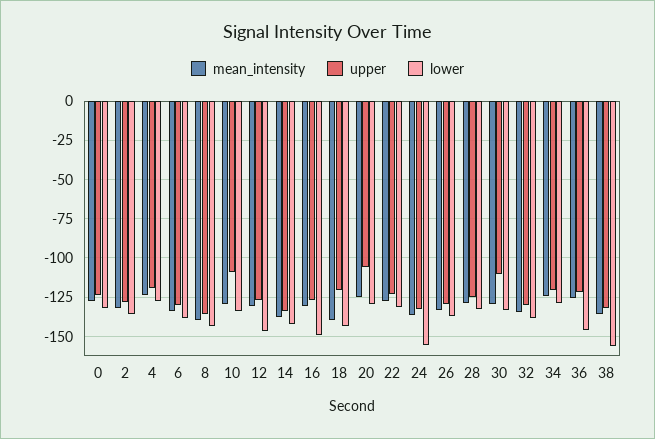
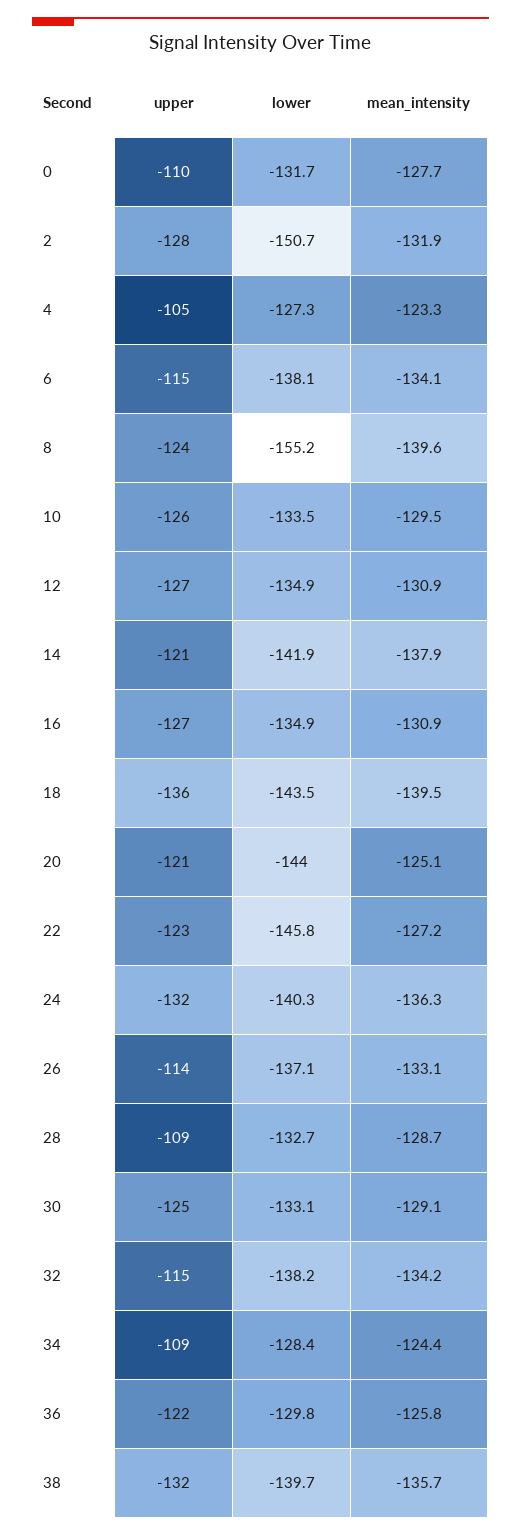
  {
    "mean_intensity": {
      "0": -127.7,
      "2": -131.9,
      "4": -123.3,
      "6": -134.1,
      "8": -139.6,
      "10": -129.5,
      "12": -130.9,
      "14": -137.9,
      "16": -130.9,
      "18": -139.5,
      "20": -125.1,
      "22": -127.2,
      "24": -136.3,
      "26": -133.1,
      "28": -128.7,
      "30": -129.1,
      "32": -134.2,
      "34": -124.4,
      "36": -125.8,
      "38": -135.7
    },
    "upper": {
-     "0": -125,
+     "0": -110,
      "2": -128,
-     "4": -120,
+     "4": -105,
-     "6": -130,
+     "6": -115,
-     "8": -135,
+     "8": -124,
-     "10": -110,
+     "10": -126,
      "12": -127,
-     "14": -135,
+     "14": -121,
      "16": -127,
-     "18": -120,
+     "18": -136,
-     "20": -105,
+     "20": -121,
      "22": -123,
      "24": -132,
-     "26": -130,
+     "26": -114,
-     "28": -125,
+     "28": -109,
-     "30": -110,
+     "30": -125,
-     "32": -130,
+     "32": -115,
-     "34": -120,
+     "34": -109,
      "36": -122,
      "38": -132
    },
    "lower": {
      "0": -131.7,
-     "2": -135,
+     "2": -150.7,
      "4": -127.3,
      "6": -138.1,
-     "8": -145,
+     "8": -155.2,
      "10": -133.5,
-     "12": -145,
+     "12": -134.9,
      "14": -141.9,
-     "16": -150,
+     "16": -134.9,
      "18": -143.5,
-     "20": -130,
+     "20": -144,
-     "22": -130,
+     "22": -145.8,
-     "24": -155,
+     "24": -140.3,
      "26": -137.1,
      "28": -132.7,
      "30": -133.1,
      "32": -138.2,
      "34": -128.4,
-     "36": -145,
+     "36": -129.8,
-     "38": -155
+     "38": -139.7
    }
  }

